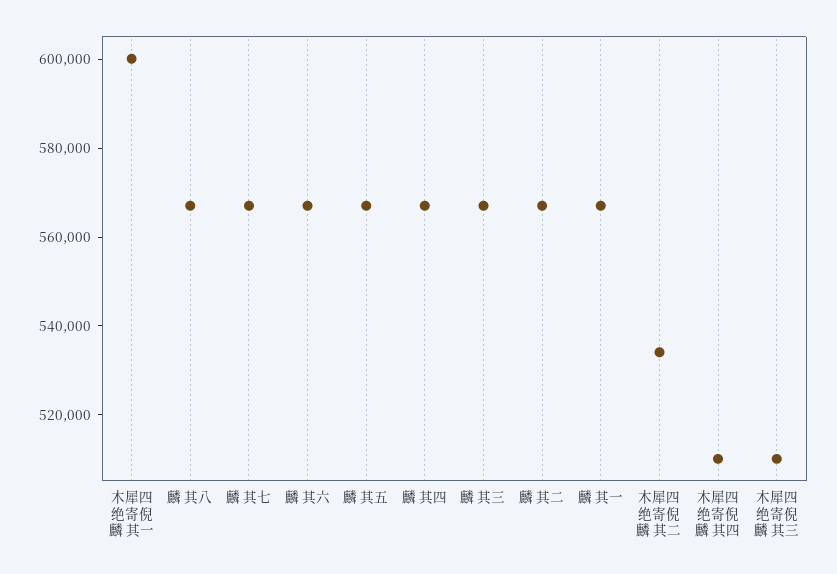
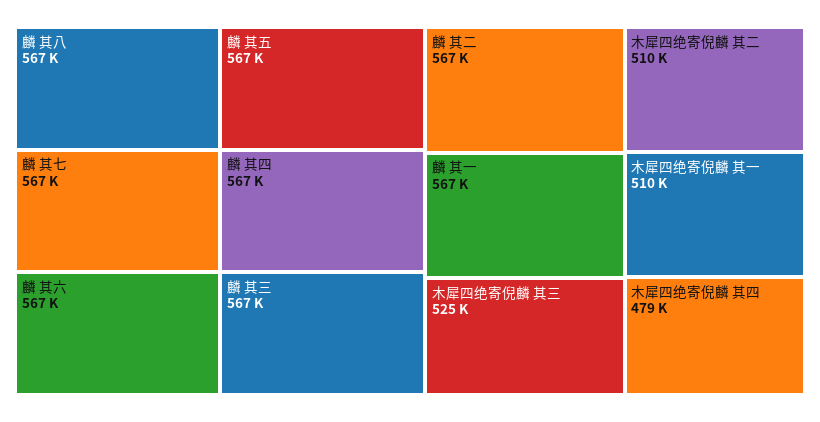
  {
-   "木犀四绝寄倪麟 其一": 600000,
+   "木犀四绝寄倪麟 其一": 510000,
    "麟 其八": 567000,
    "麟 其七": 567000,
    "麟 其六": 567000,
    "麟 其五": 567000,
    "麟 其四": 567000,
    "麟 其三": 567000,
    "麟 其二": 567000,
    "麟 其一": 567000,
-   "木犀四绝寄倪麟 其二": 535000,
+   "木犀四绝寄倪麟 其二": 510000,
-   "木犀四绝寄倪麟 其四": 510000,
+   "木犀四绝寄倪麟 其四": 479000,
-   "木犀四绝寄倪麟 其三": 510000
+   "木犀四绝寄倪麟 其三": 525000
  }

